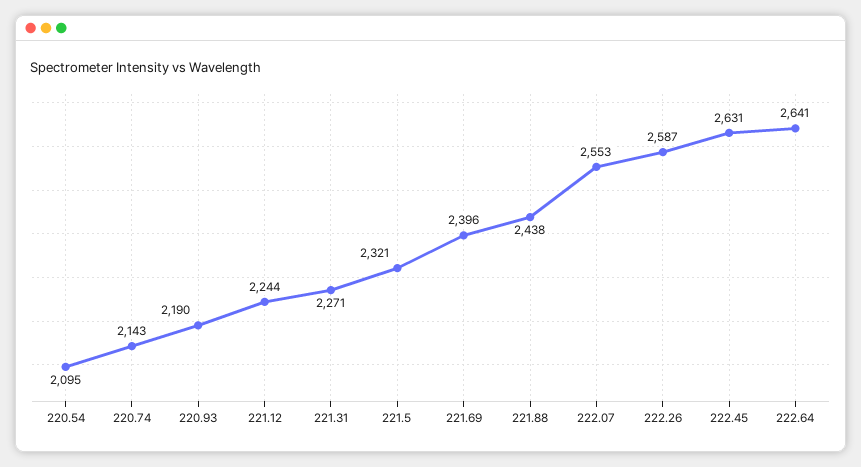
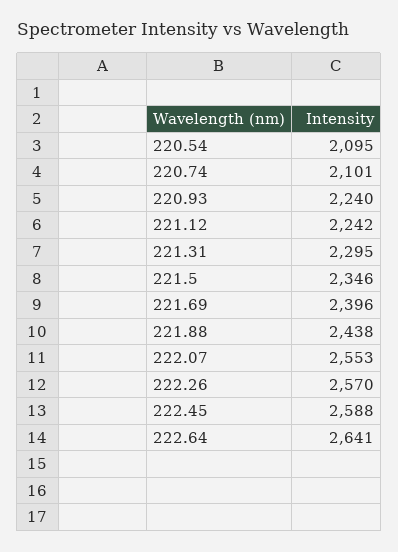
  {
    "220.54": 2095,
-   "220.74": 2143,
+   "220.74": 2101,
-   "220.93": 2190,
+   "220.93": 2240,
-   "221.12": 2244,
+   "221.12": 2242,
-   "221.31": 2271,
+   "221.31": 2295,
-   "221.5": 2321,
+   "221.5": 2346,
    "221.69": 2396,
    "221.88": 2438,
    "222.07": 2553,
-   "222.26": 2587,
+   "222.26": 2570,
-   "222.45": 2631,
+   "222.45": 2588,
    "222.64": 2641
  }

